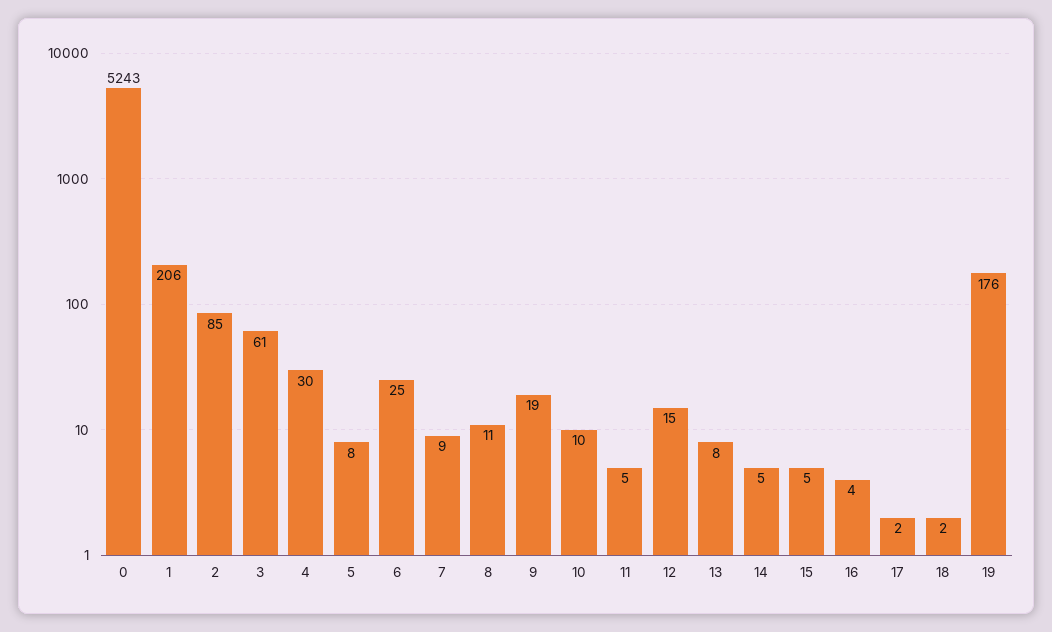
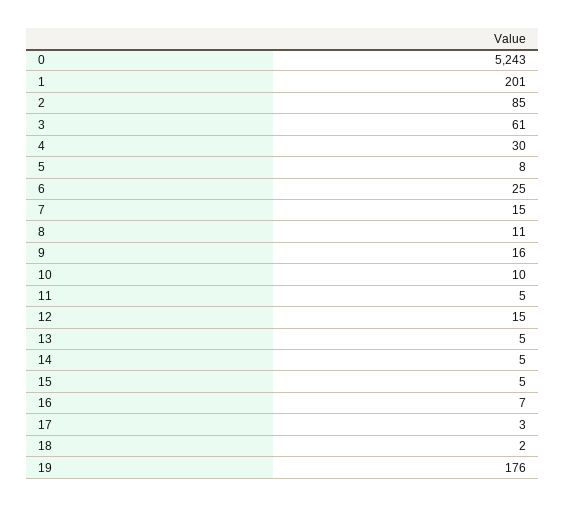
  {
    "0": 5243,
-   "1": 206,
+   "1": 201,
    "2": 85,
    "3": 61,
    "4": 30,
    "5": 8,
    "6": 25,
-   "7": 9,
+   "7": 15,
    "8": 11,
-   "9": 19,
+   "9": 16,
    "10": 10,
    "11": 5,
    "12": 15,
-   "13": 8,
+   "13": 5,
    "14": 5,
    "15": 5,
-   "16": 4,
+   "16": 7,
-   "17": 2,
+   "17": 3,
    "18": 2,
    "19": 176
  }

